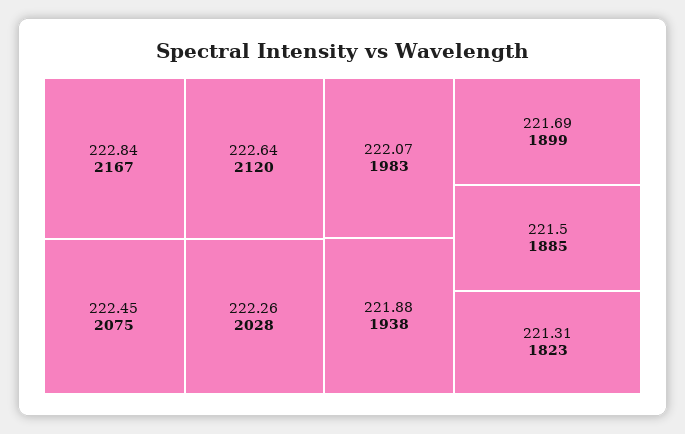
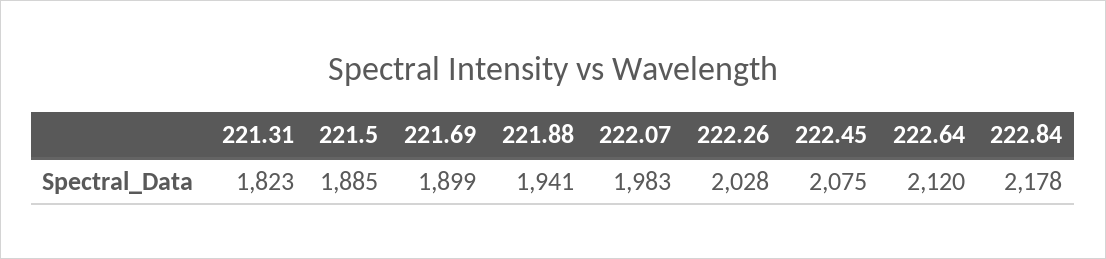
  {
-   "222.84": 2167,
+   "222.84": 2178,
    "222.64": 2120,
    "222.45": 2075,
    "222.26": 2028,
    "222.07": 1983,
-   "221.88": 1938,
+   "221.88": 1941,
    "221.69": 1899,
    "221.5": 1885,
    "221.31": 1823
  }

